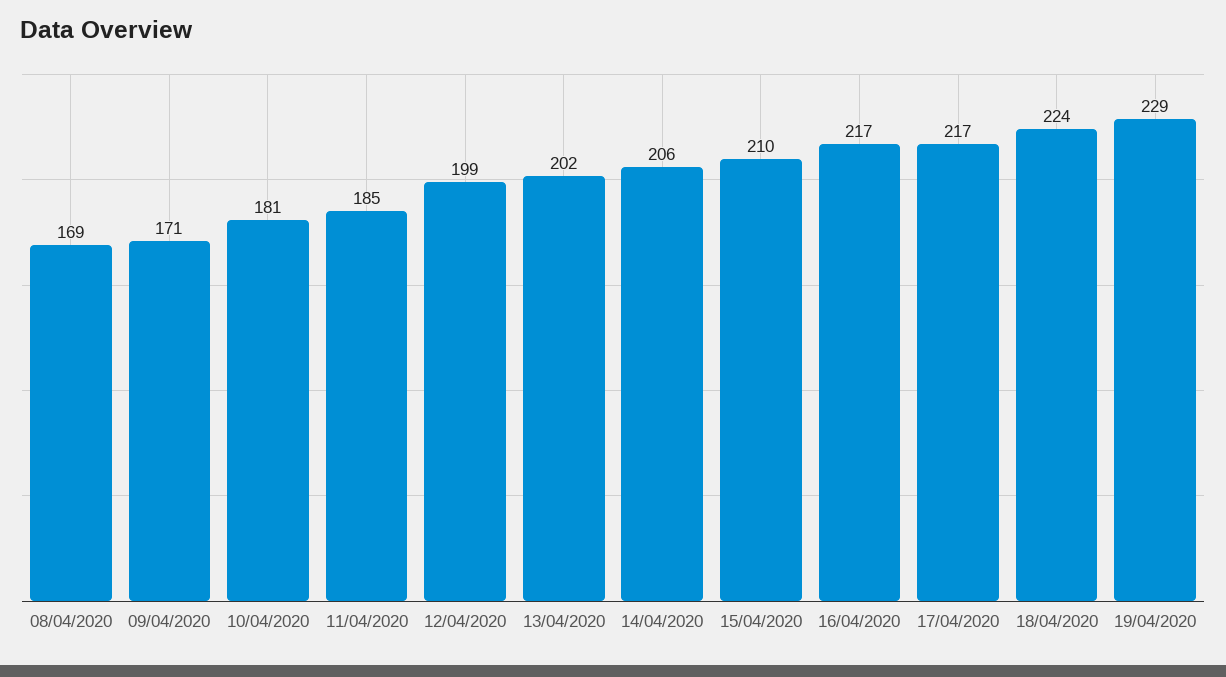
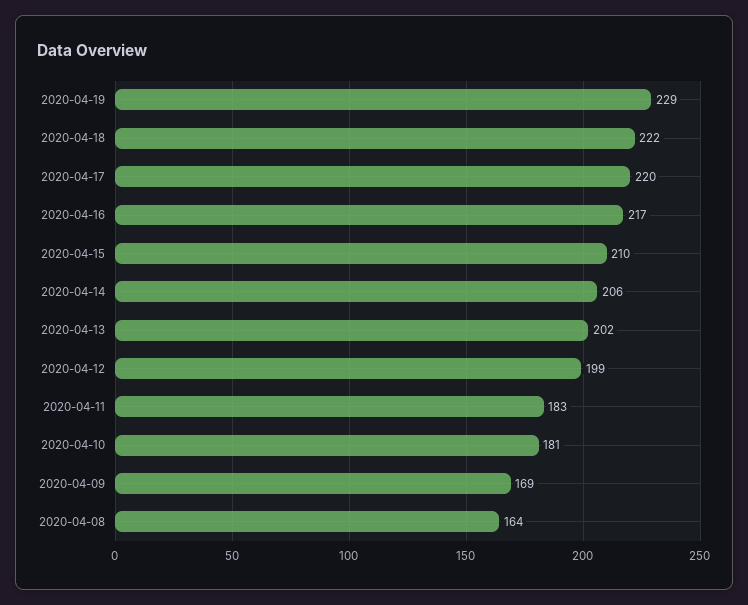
  {
-   "08/04/2020": 169,
+   "08/04/2020": 164,
-   "09/04/2020": 171,
+   "09/04/2020": 169,
    "10/04/2020": 181,
-   "11/04/2020": 185,
+   "11/04/2020": 183,
    "12/04/2020": 199,
    "13/04/2020": 202,
    "14/04/2020": 206,
    "15/04/2020": 210,
    "16/04/2020": 217,
-   "17/04/2020": 217,
+   "17/04/2020": 220,
-   "18/04/2020": 224,
+   "18/04/2020": 222,
    "19/04/2020": 229
  }

